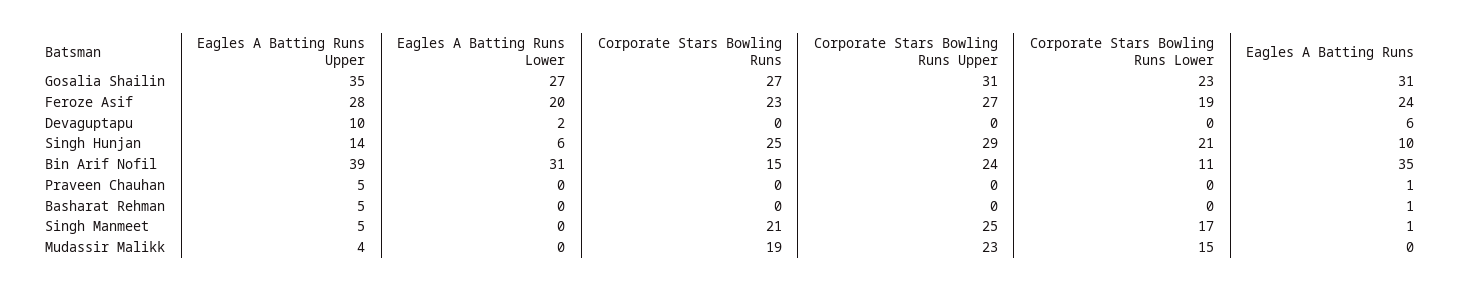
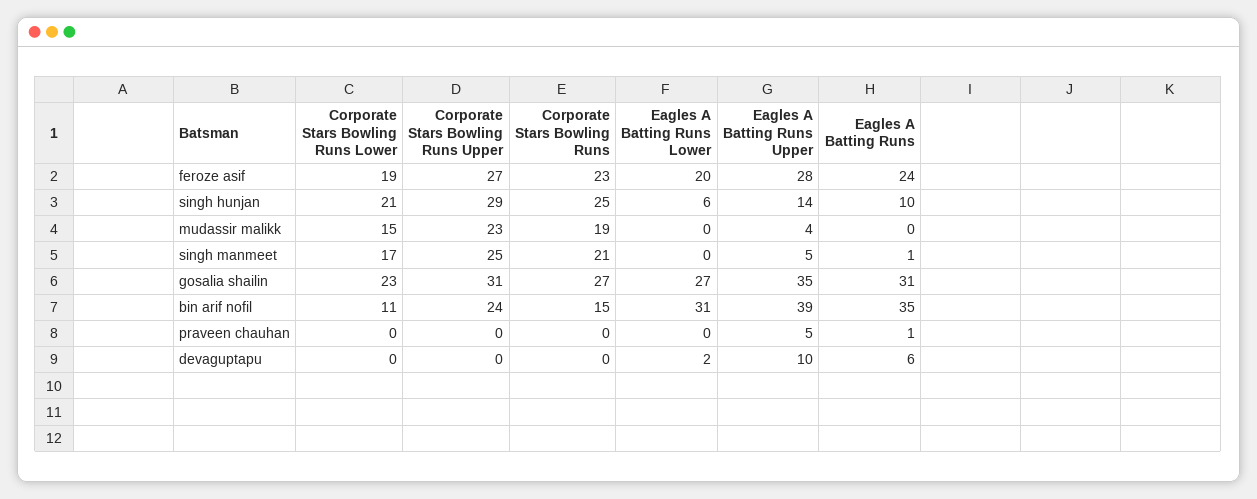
  {
    "Eagles A Batting Runs Upper": {
      "Gosalia Shailin": 35,
      "Feroze Asif": 28,
      "Devaguptapu": 10,
      "Singh Hunjan": 14,
      "Bin Arif Nofil": 39,
      "Praveen Chauhan": 5,
-     "Basharat Rehman": 5,
      "Singh Manmeet": 5,
      "Mudassir Malikk": 4
    },
    "Eagles A Batting Runs Lower": {
      "Gosalia Shailin": 27,
      "Feroze Asif": 20,
      "Devaguptapu": 2,
      "Singh Hunjan": 6,
      "Bin Arif Nofil": 31,
      "Praveen Chauhan": 0,
-     "Basharat Rehman": 0,
      "Singh Manmeet": 0,
      "Mudassir Malikk": 0
    },
    "Corporate Stars Bowling Runs": {
      "Gosalia Shailin": 27,
      "Feroze Asif": 23,
      "Devaguptapu": 0,
      "Singh Hunjan": 25,
      "Bin Arif Nofil": 15,
      "Praveen Chauhan": 0,
-     "Basharat Rehman": 0,
      "Singh Manmeet": 21,
      "Mudassir Malikk": 19
    },
    "Corporate Stars Bowling Runs Upper": {
      "Gosalia Shailin": 31,
      "Feroze Asif": 27,
      "Devaguptapu": 0,
      "Singh Hunjan": 29,
      "Bin Arif Nofil": 24,
      "Praveen Chauhan": 0,
-     "Basharat Rehman": 0,
      "Singh Manmeet": 25,
      "Mudassir Malikk": 23
    },
    "Corporate Stars Bowling Runs Lower": {
      "Gosalia Shailin": 23,
      "Feroze Asif": 19,
      "Devaguptapu": 0,
      "Singh Hunjan": 21,
      "Bin Arif Nofil": 11,
      "Praveen Chauhan": 0,
-     "Basharat Rehman": 0,
      "Singh Manmeet": 17,
      "Mudassir Malikk": 15
    },
    "Eagles A Batting Runs": {
      "Gosalia Shailin": 31,
      "Feroze Asif": 24,
      "Devaguptapu": 6,
      "Singh Hunjan": 10,
      "Bin Arif Nofil": 35,
      "Praveen Chauhan": 1,
-     "Basharat Rehman": 1,
      "Singh Manmeet": 1,
      "Mudassir Malikk": 0
    }
  }

